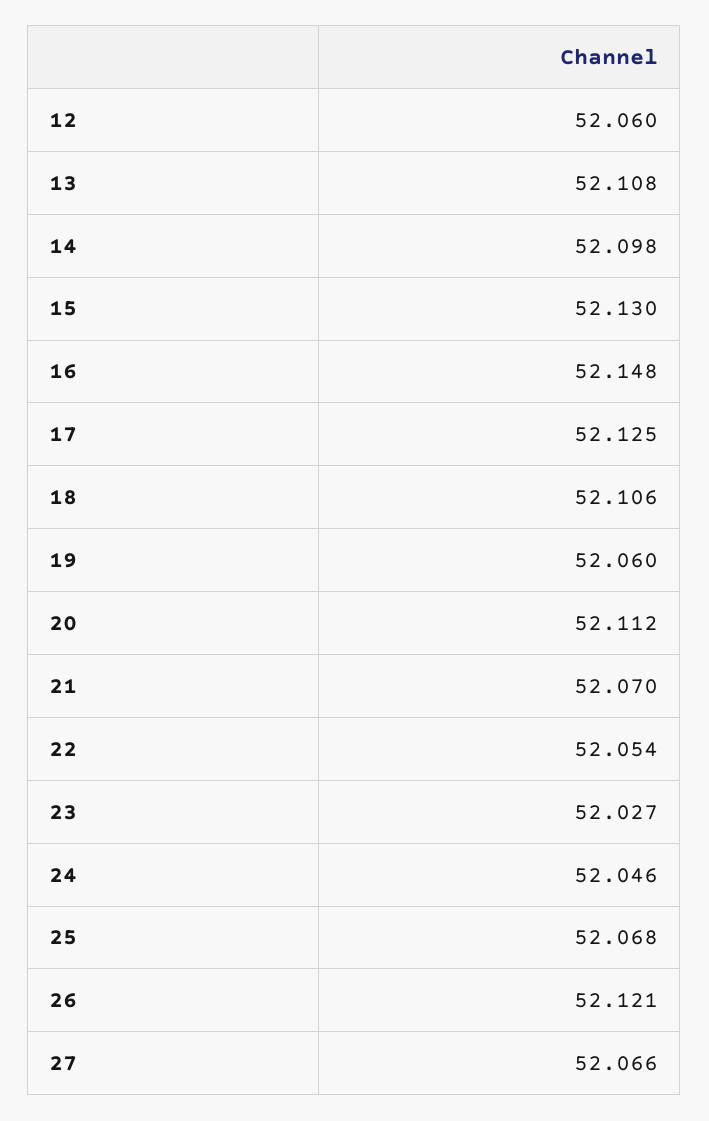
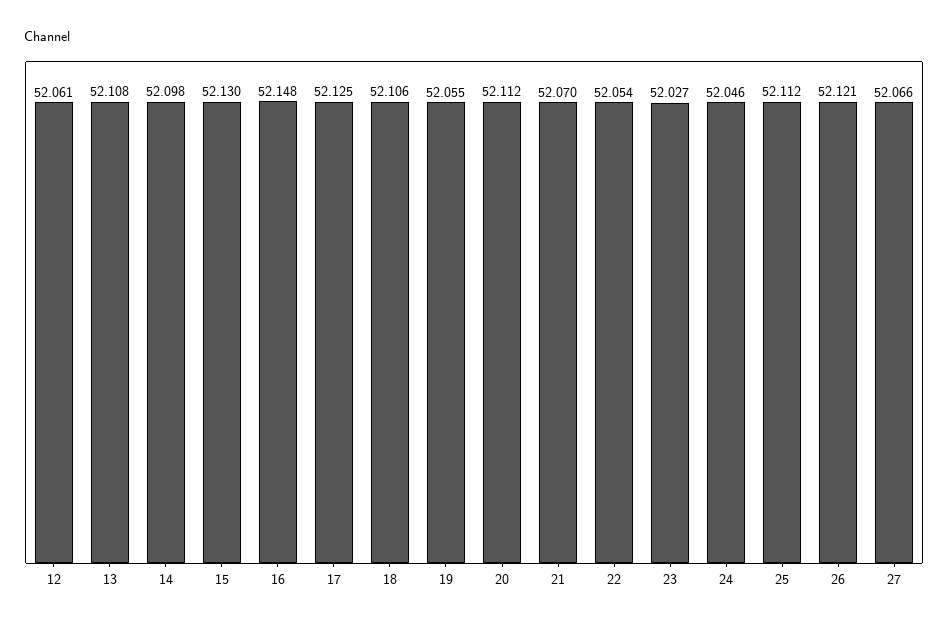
  {
-   "12": 52.06,
+   "12": 52.061,
    "13": 52.108,
    "14": 52.098,
    "15": 52.13,
    "16": 52.148,
    "17": 52.125,
    "18": 52.106,
-   "19": 52.06,
+   "19": 52.055,
    "20": 52.112,
    "21": 52.07,
    "22": 52.054,
    "23": 52.027,
    "24": 52.046,
-   "25": 52.068,
+   "25": 52.112,
    "26": 52.121,
    "27": 52.066
  }

